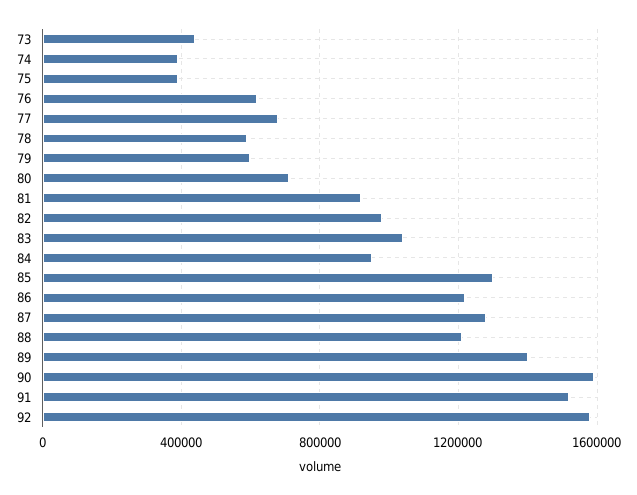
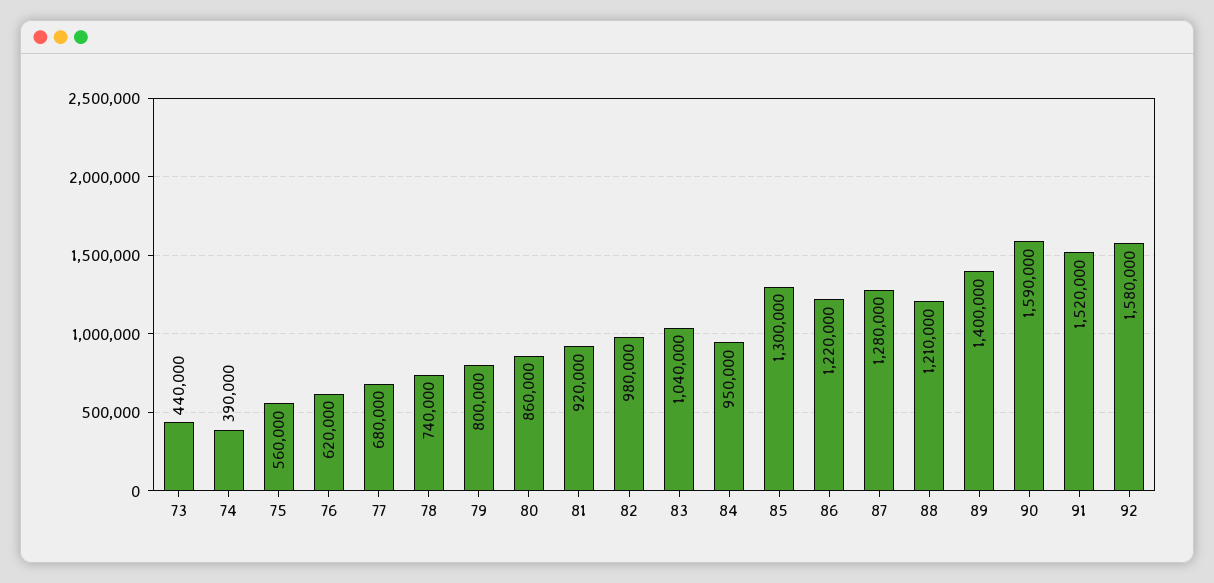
  {
    "73": 440000,
    "74": 390000,
-   "75": 400000,
+   "75": 560000,
    "76": 620000,
    "77": 680000,
-   "78": 600000,
+   "78": 740000,
-   "79": 600000,
+   "79": 800000,
-   "80": 700000,
+   "80": 860000,
    "81": 920000,
    "82": 980000,
    "83": 1040000,
    "84": 950000,
    "85": 1300000,
    "86": 1220000,
    "87": 1280000,
    "88": 1210000,
    "89": 1400000,
    "90": 1590000,
    "91": 1520000,
    "92": 1580000
  }

